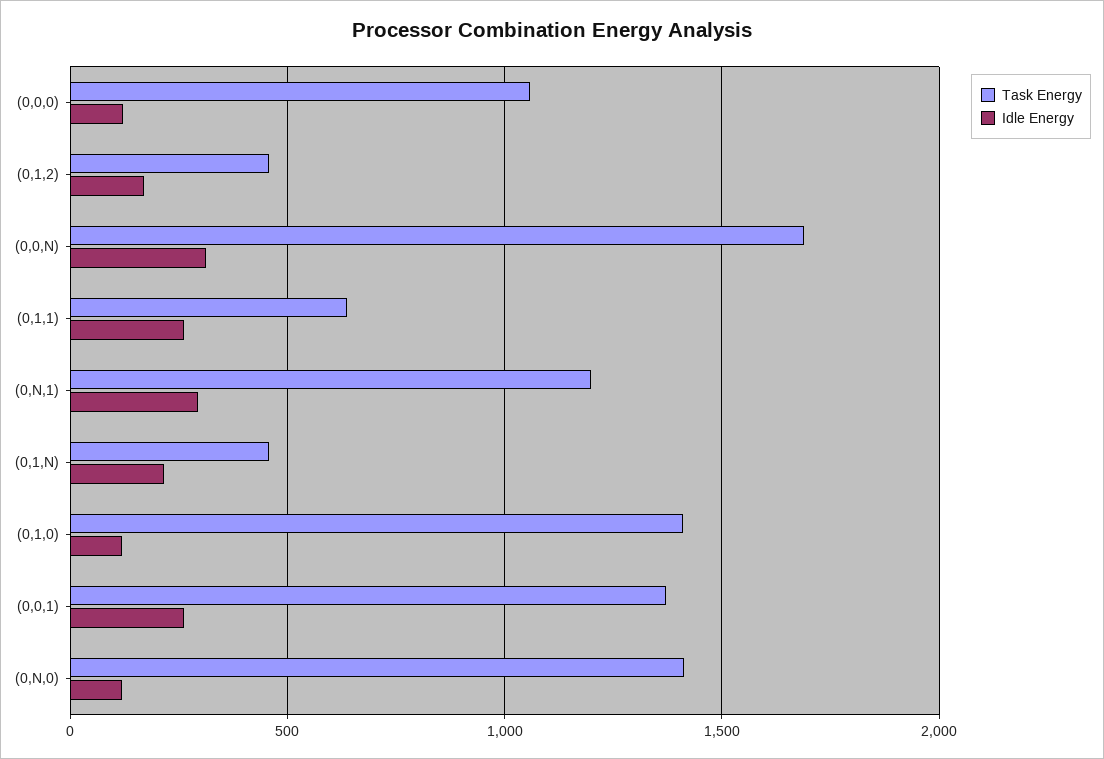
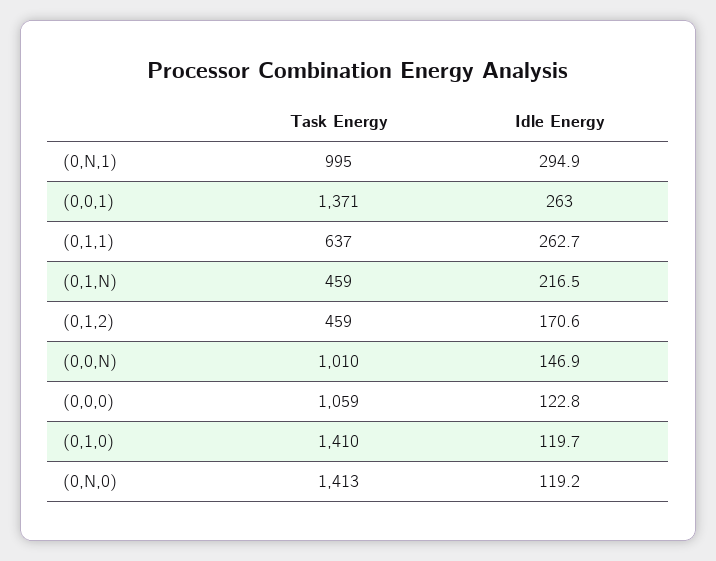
  {
    "Task Energy": {
      "(0,0,0)": 1059,
      "(0,1,2)": 459,
-     "(0,0,N)": 1700,
+     "(0,0,N)": 1010,
      "(0,1,1)": 637,
-     "(0,N,1)": 1200,
+     "(0,N,1)": 995,
      "(0,1,N)": 459,
      "(0,1,0)": 1410,
      "(0,0,1)": 1371,
      "(0,N,0)": 1413
    },
    "Idle Energy": {
      "(0,0,0)": 122.8,
      "(0,1,2)": 170.6,
-     "(0,0,N)": 300,
+     "(0,0,N)": 146.9,
      "(0,1,1)": 262.7,
      "(0,N,1)": 294.9,
      "(0,1,N)": 216.5,
      "(0,1,0)": 119.7,
      "(0,0,1)": 263,
      "(0,N,0)": 119.2
    }
  }

